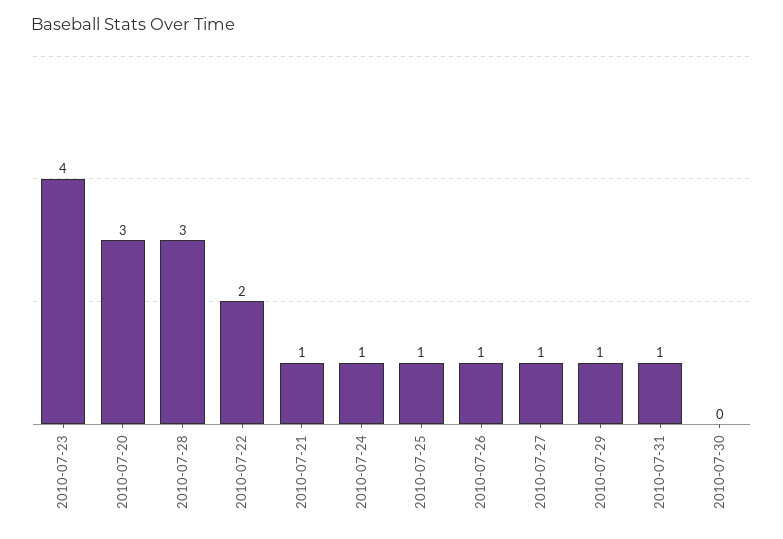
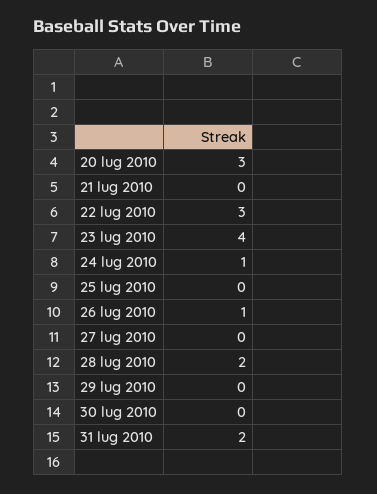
  {
    "2010-07-23": 4,
    "2010-07-20": 3,
-   "2010-07-28": 3,
+   "2010-07-28": 2,
-   "2010-07-22": 2,
+   "2010-07-22": 3,
-   "2010-07-21": 1,
+   "2010-07-21": 0,
    "2010-07-24": 1,
-   "2010-07-25": 1,
+   "2010-07-25": 0,
    "2010-07-26": 1,
-   "2010-07-27": 1,
+   "2010-07-27": 0,
-   "2010-07-29": 1,
+   "2010-07-29": 0,
-   "2010-07-31": 1,
+   "2010-07-31": 2,
    "2010-07-30": 0
  }

